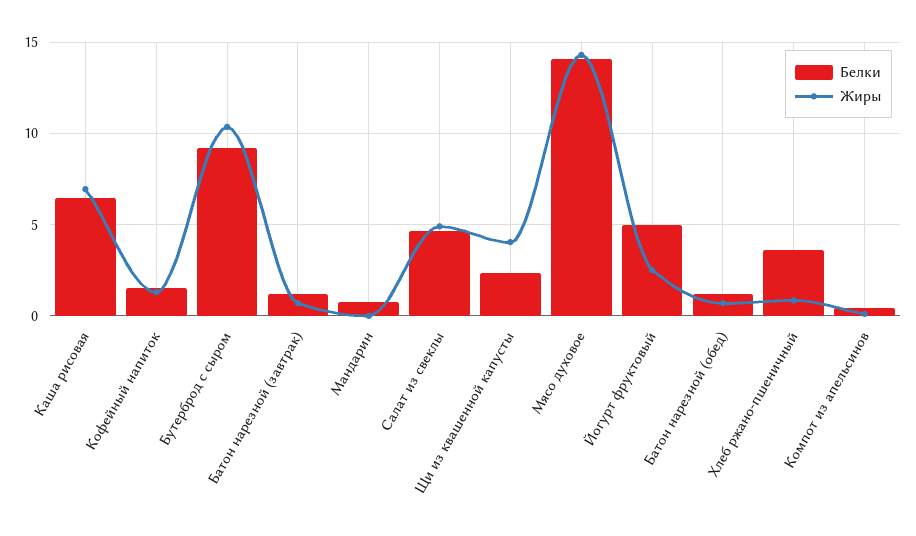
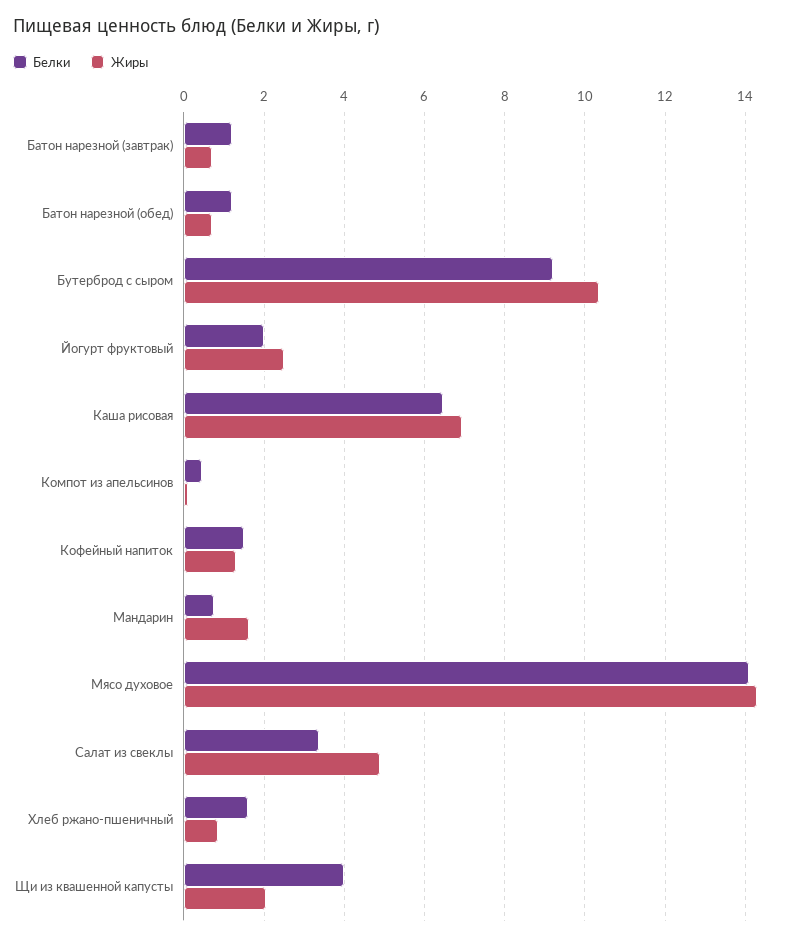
  {
    "Белки": {
      "Каша рисовая": 6.4,
      "Кофейный напиток": 1.6,
      "Бутерброд с сыром": 9.2,
      "Батон нарезной (завтрак)": 1.2,
      "Мандарин": 0.8,
-     "Салат из свеклы": 4.5,
+     "Салат из свеклы": 3.4,
-     "Щи из квашенной капусты": 2.5,
+     "Щи из квашенной капусты": 4,
      "Мясо духовое": 14.2,
-     "Йогурт фруктовый": 5,
+     "Йогурт фруктовый": 2,
      "Батон нарезной (обед)": 1.2,
-     "Хлеб ржано-пшеничный": 3.5,
+     "Хлеб ржано-пшеничный": 1.6,
      "Компот из апельсинов": 0.4
    },
    "Жиры": {
      "Каша рисовая": 7,
      "Кофейный напиток": 1.4,
      "Бутерброд с сыром": 10.4,
      "Батон нарезной (завтрак)": 0.6,
-     "Мандарин": 0,
+     "Мандарин": 1.6,
      "Салат из свеклы": 5,
-     "Щи из квашенной капусты": 4,
+     "Щи из квашенной капусты": 2,
      "Мясо духовое": 14.4,
      "Йогурт фруктовый": 2.6,
      "Батон нарезной (обед)": 0.6,
      "Хлеб ржано-пшеничный": 0.8,
      "Компот из апельсинов": 0.2
    }
  }

